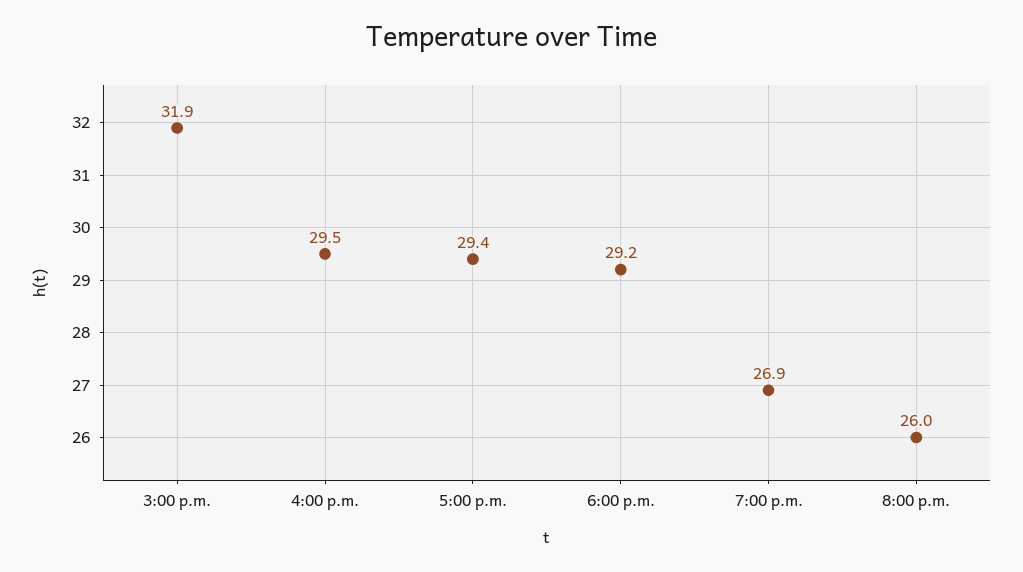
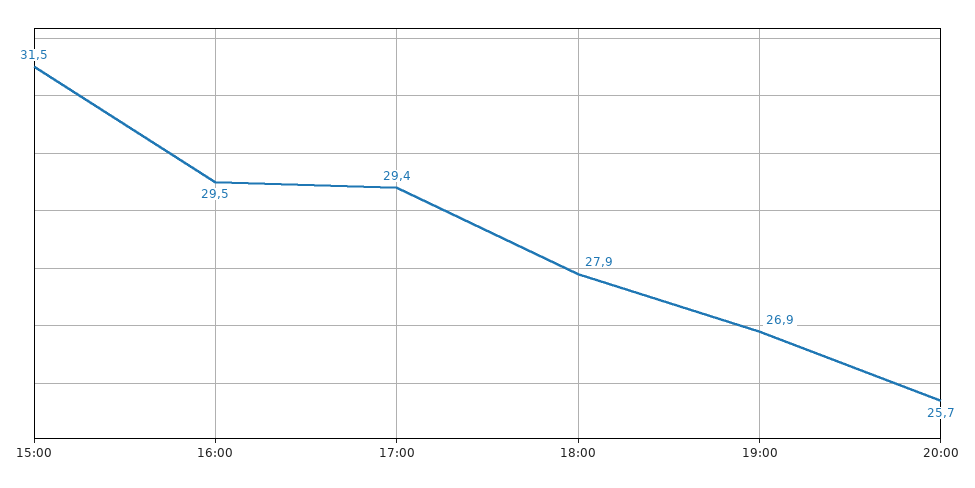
  {
-   "3:00 p.m.": 31.9,
+   "3:00 p.m.": 31.5,
    "4:00 p.m.": 29.5,
    "5:00 p.m.": 29.4,
-   "6:00 p.m.": 29.2,
+   "6:00 p.m.": 27.9,
    "7:00 p.m.": 26.9,
-   "8:00 p.m.": 26
+   "8:00 p.m.": 25.7
  }

